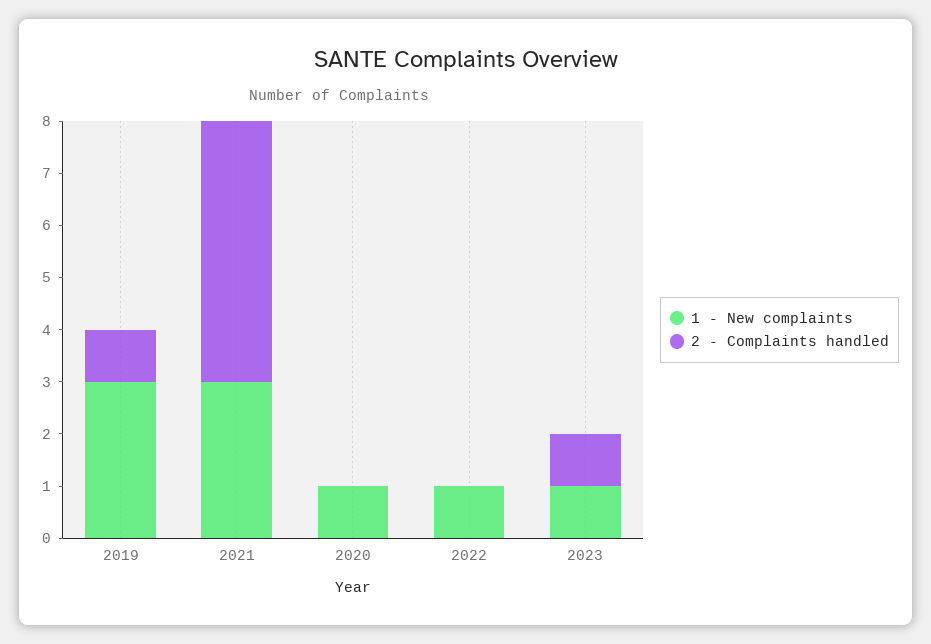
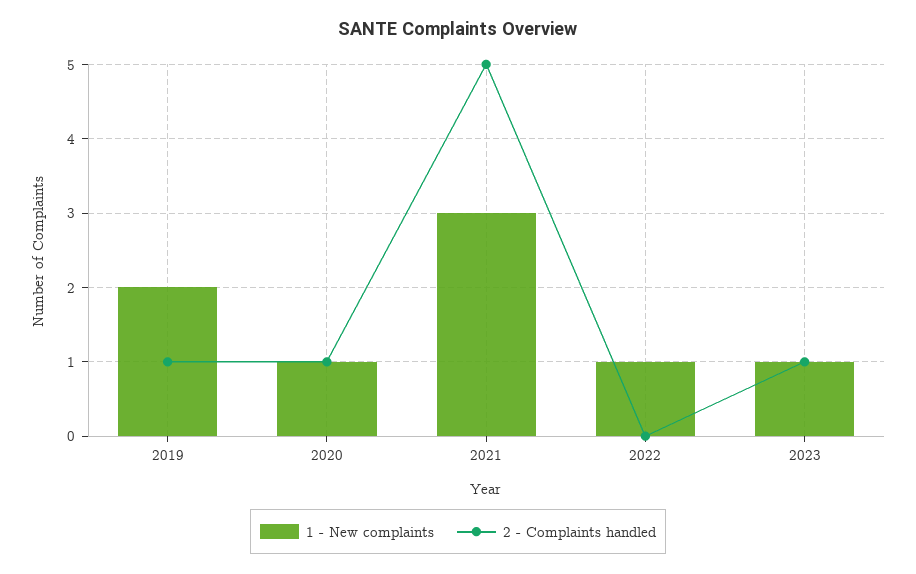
  {
    "1 - New complaints": {
-     "2019": 3,
+     "2019": 2,
      "2021": 3,
      "2020": 1,
      "2022": 1,
      "2023": 1
    },
    "2 - Complaints handled": {
      "2019": 1,
      "2021": 5,
-     "2020": 0,
+     "2020": 1,
      "2022": 0,
      "2023": 1
    }
  }

